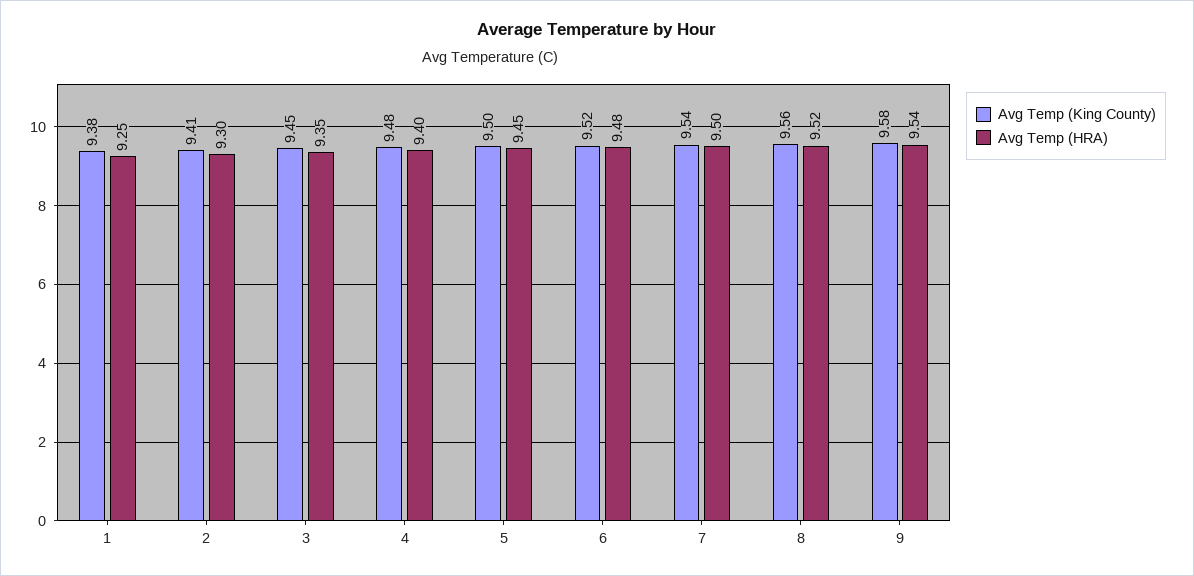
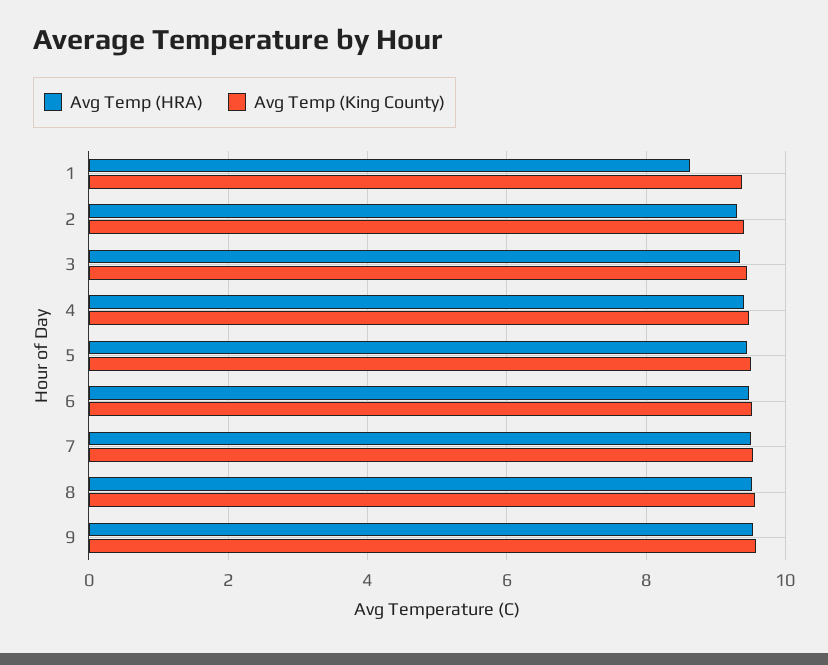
  {
    "Avg Temp (King County)": {
      "1": 9.38,
      "2": 9.41,
      "3": 9.45,
      "4": 9.48,
      "5": 9.5,
      "6": 9.52,
      "7": 9.54,
      "8": 9.56,
      "9": 9.58
    },
    "Avg Temp (HRA)": {
-     "1": 9.25,
+     "1": 8.6,
      "2": 9.3,
      "3": 9.35,
      "4": 9.4,
      "5": 9.45,
      "6": 9.48,
      "7": 9.5,
      "8": 9.52,
      "9": 9.54
    }
  }

